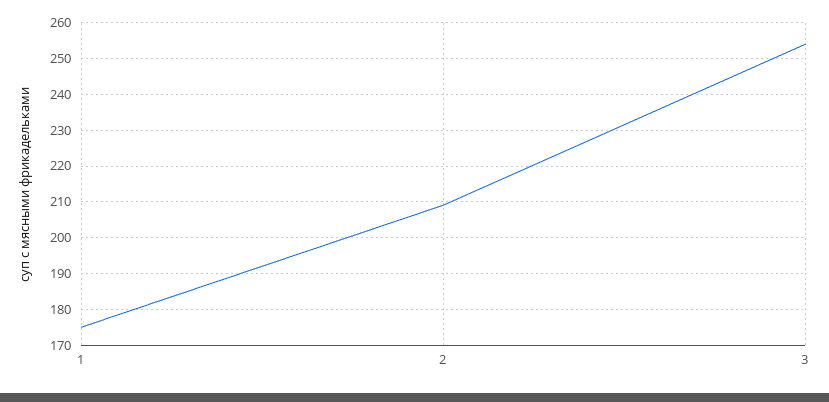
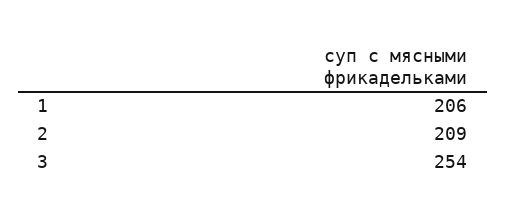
  {
-   "1": 175,
+   "1": 206,
    "2": 209,
    "3": 254
  }

